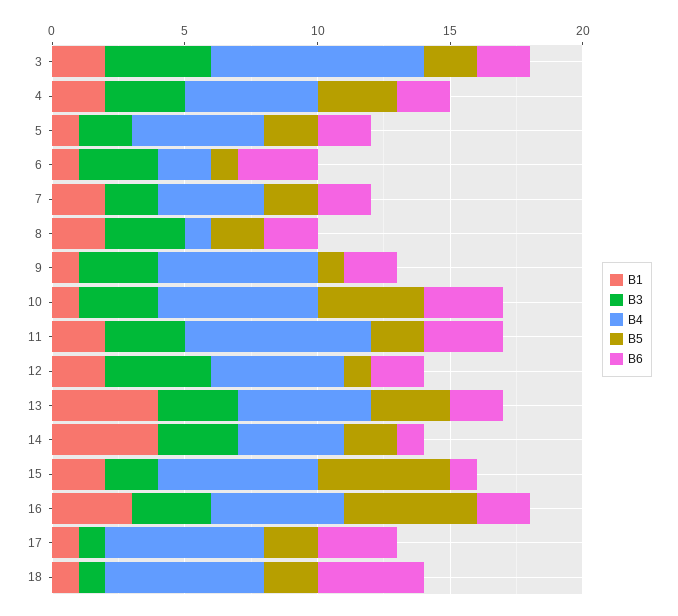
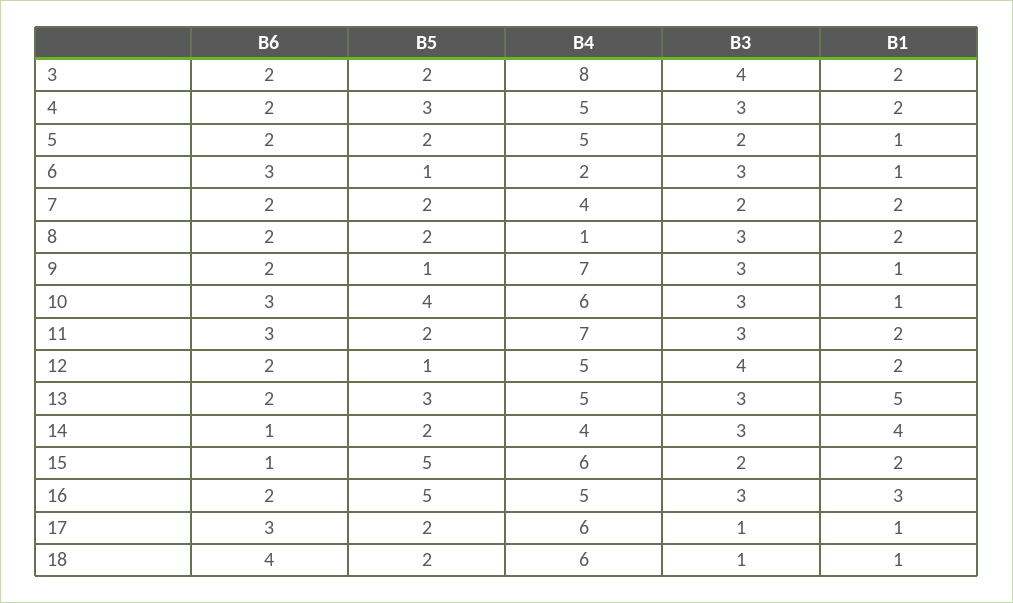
  {
    "B1": {
      "3": 2,
      "4": 2,
      "5": 1,
      "6": 1,
      "7": 2,
      "8": 2,
      "9": 1,
      "10": 1,
      "11": 2,
      "12": 2,
-     "13": 4,
+     "13": 5,
      "14": 4,
      "15": 2,
      "16": 3,
      "17": 1,
      "18": 1
    },
    "B3": {
      "3": 4,
      "4": 3,
      "5": 2,
      "6": 3,
      "7": 2,
      "8": 3,
      "9": 3,
      "10": 3,
      "11": 3,
      "12": 4,
      "13": 3,
      "14": 3,
      "15": 2,
      "16": 3,
      "17": 1,
      "18": 1
    },
    "B4": {
      "3": 8,
      "4": 5,
      "5": 5,
      "6": 2,
      "7": 4,
      "8": 1,
-     "9": 6,
+     "9": 7,
      "10": 6,
      "11": 7,
      "12": 5,
      "13": 5,
      "14": 4,
      "15": 6,
      "16": 5,
      "17": 6,
      "18": 6
    },
    "B5": {
      "3": 2,
      "4": 3,
      "5": 2,
      "6": 1,
      "7": 2,
      "8": 2,
      "9": 1,
      "10": 4,
      "11": 2,
      "12": 1,
      "13": 3,
      "14": 2,
      "15": 5,
      "16": 5,
      "17": 2,
      "18": 2
    },
    "B6": {
      "3": 2,
      "4": 2,
      "5": 2,
      "6": 3,
      "7": 2,
      "8": 2,
      "9": 2,
      "10": 3,
      "11": 3,
      "12": 2,
      "13": 2,
      "14": 1,
      "15": 1,
      "16": 2,
      "17": 3,
      "18": 4
    }
  }

